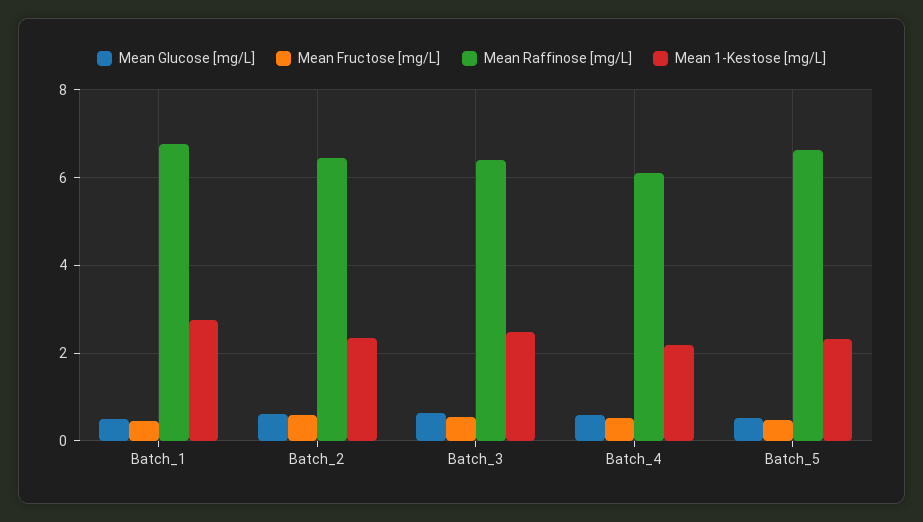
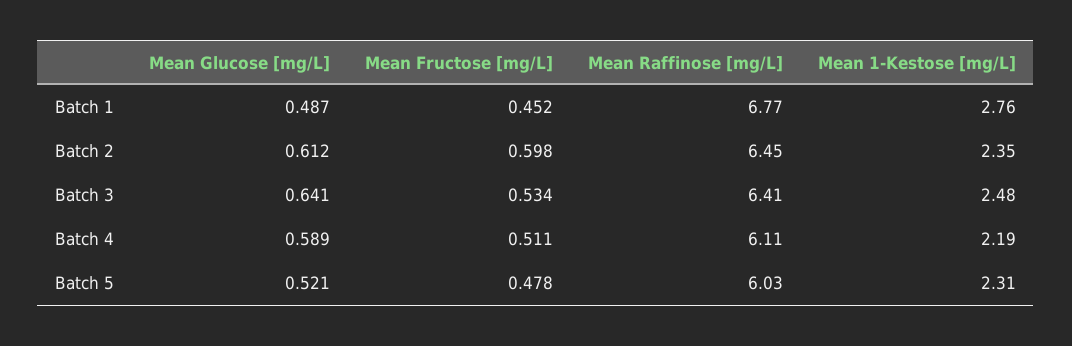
  {
    "Mean Glucose [mg/L]": {
      "Batch_1": 0.487,
      "Batch_2": 0.612,
      "Batch_3": 0.641,
      "Batch_4": 0.589,
      "Batch_5": 0.521
    },
    "Mean Fructose [mg/L]": {
      "Batch_1": 0.452,
      "Batch_2": 0.598,
      "Batch_3": 0.534,
      "Batch_4": 0.511,
      "Batch_5": 0.478
    },
    "Mean Raffinose [mg/L]": {
      "Batch_1": 6.77,
      "Batch_2": 6.45,
      "Batch_3": 6.41,
      "Batch_4": 6.11,
-     "Batch_5": 6.6
+     "Batch_5": 6.03
    },
    "Mean 1-Kestose [mg/L]": {
      "Batch_1": 2.76,
      "Batch_2": 2.35,
      "Batch_3": 2.48,
      "Batch_4": 2.19,
      "Batch_5": 2.31
    }
  }

